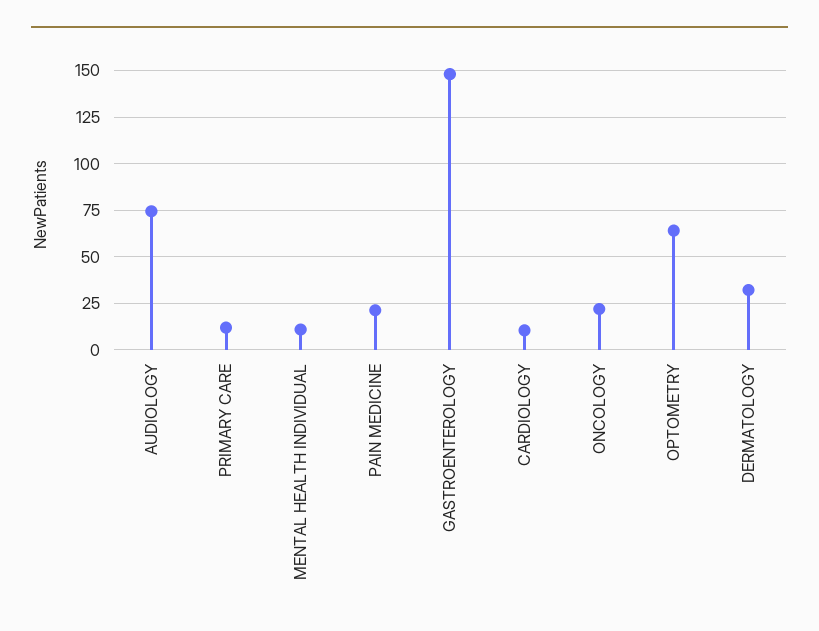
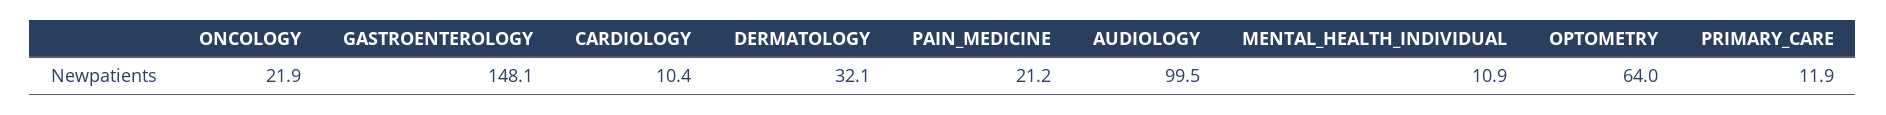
  {
-   "AUDIOLOGY": 75,
+   "AUDIOLOGY": 99.5,
    "PRIMARY CARE": 11.9,
    "MENTAL HEALTH INDIVIDUAL": 10.9,
    "PAIN MEDICINE": 21.2,
    "GASTROENTEROLOGY": 148.1,
    "CARDIOLOGY": 10.4,
    "ONCOLOGY": 21.9,
    "OPTOMETRY": 64,
    "DERMATOLOGY": 32.1
  }

